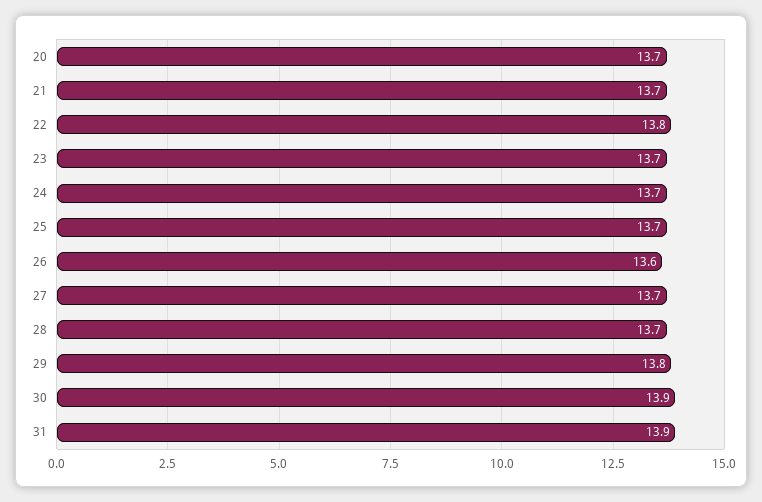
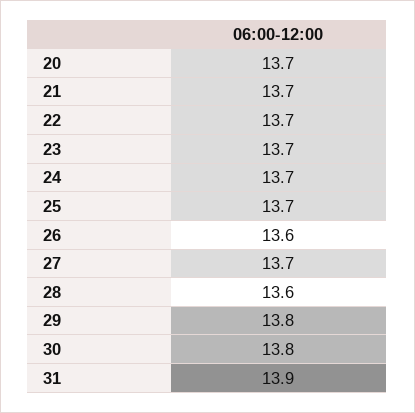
  {
    "20": 13.7,
    "21": 13.7,
-   "22": 13.8,
+   "22": 13.7,
    "23": 13.7,
    "24": 13.7,
    "25": 13.7,
    "26": 13.6,
    "27": 13.7,
-   "28": 13.7,
+   "28": 13.6,
    "29": 13.8,
-   "30": 13.9,
+   "30": 13.8,
    "31": 13.9
  }

